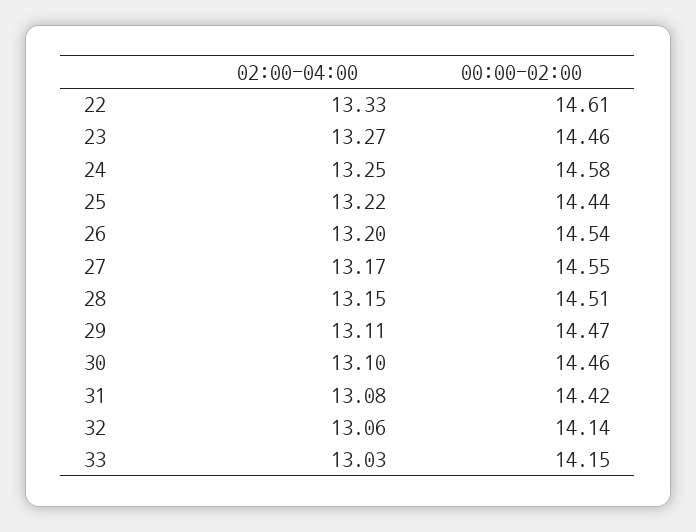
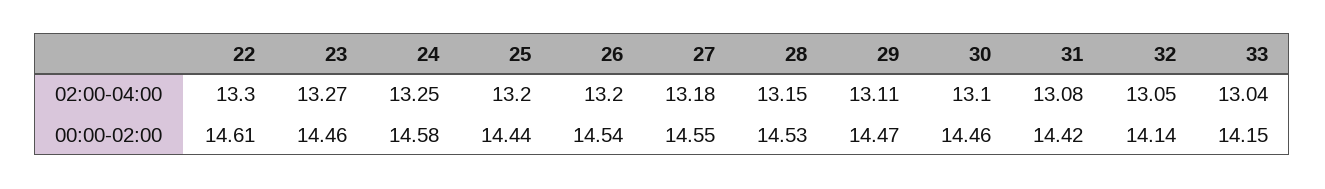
  {
    "02:00-04:00": {
-     "22": 13.33,
+     "22": 13.3,
      "23": 13.27,
      "24": 13.25,
-     "25": 13.22,
+     "25": 13.2,
      "26": 13.2,
-     "27": 13.17,
+     "27": 13.18,
      "28": 13.15,
      "29": 13.11,
      "30": 13.1,
      "31": 13.08,
-     "32": 13.06,
+     "32": 13.05,
-     "33": 13.03
+     "33": 13.04
    },
    "00:00-02:00": {
      "22": 14.61,
      "23": 14.46,
      "24": 14.58,
      "25": 14.44,
      "26": 14.54,
      "27": 14.55,
-     "28": 14.51,
+     "28": 14.53,
      "29": 14.47,
      "30": 14.46,
      "31": 14.42,
      "32": 14.14,
      "33": 14.15
    }
  }

